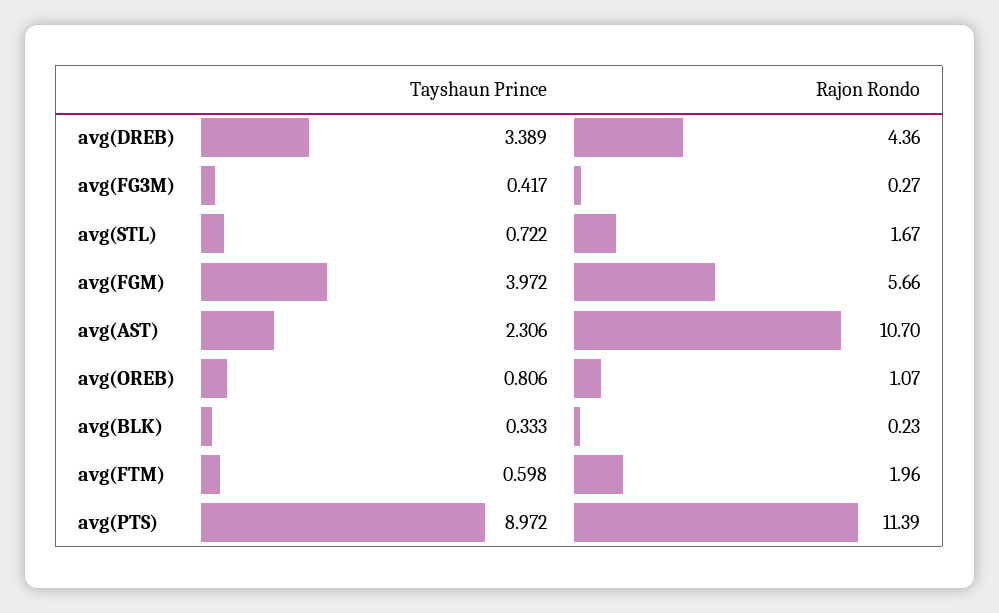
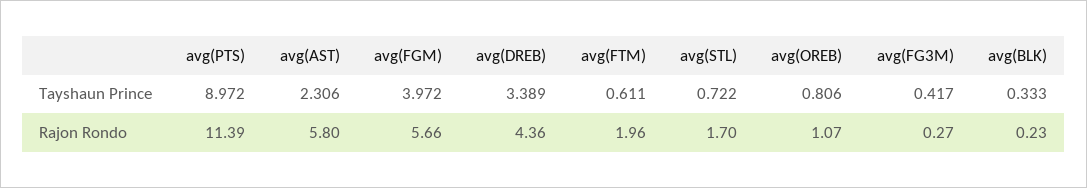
  {
    "Tayshaun Prince": {
      "avg(DREB)": 3.389,
      "avg(FG3M)": 0.417,
      "avg(STL)": 0.722,
      "avg(FGM)": 3.972,
      "avg(AST)": 2.306,
      "avg(OREB)": 0.806,
      "avg(BLK)": 0.333,
-     "avg(FTM)": 0.598,
+     "avg(FTM)": 0.611,
      "avg(PTS)": 8.972
    },
    "Rajon Rondo": {
      "avg(DREB)": 4.36,
      "avg(FG3M)": 0.27,
-     "avg(STL)": 1.67,
+     "avg(STL)": 1.7,
      "avg(FGM)": 5.66,
-     "avg(AST)": 10.7,
+     "avg(AST)": 5.8,
      "avg(OREB)": 1.07,
      "avg(BLK)": 0.23,
      "avg(FTM)": 1.96,
      "avg(PTS)": 11.39
    }
  }

